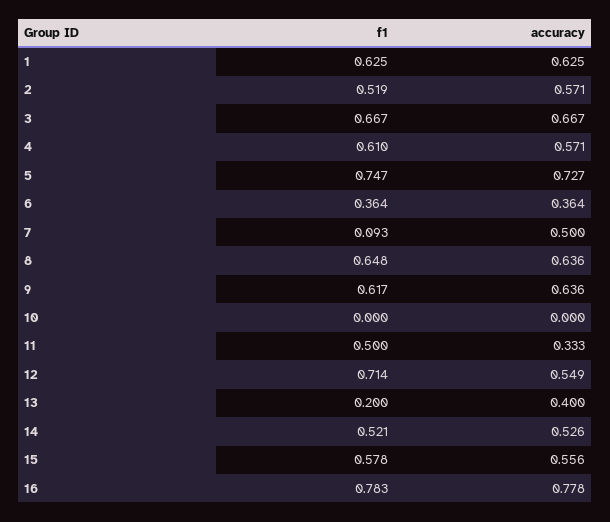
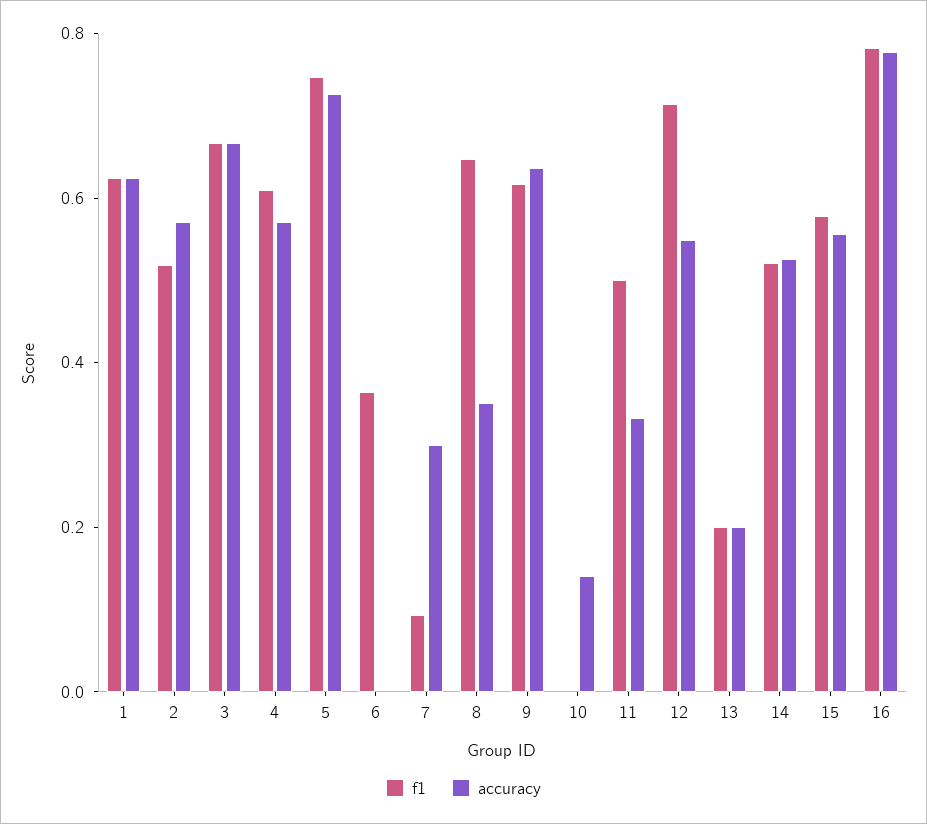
  {
    "f1": {
      "1": 0.625,
      "2": 0.519,
      "3": 0.667,
      "4": 0.61,
      "5": 0.747,
      "6": 0.364,
      "7": 0.093,
      "8": 0.648,
      "9": 0.617,
      "10": 0,
      "11": 0.5,
      "12": 0.714,
      "13": 0.2,
      "14": 0.521,
      "15": 0.578,
      "16": 0.783
    },
    "accuracy": {
      "1": 0.625,
      "2": 0.571,
      "3": 0.667,
      "4": 0.571,
      "5": 0.727,
-     "6": 0.364,
+     "6": 0,
-     "7": 0.5,
+     "7": 0.3,
-     "8": 0.636,
+     "8": 0.35,
      "9": 0.636,
-     "10": 0,
+     "10": 0.15,
      "11": 0.333,
      "12": 0.549,
-     "13": 0.4,
+     "13": 0.2,
      "14": 0.526,
      "15": 0.556,
      "16": 0.778
    }
  }

